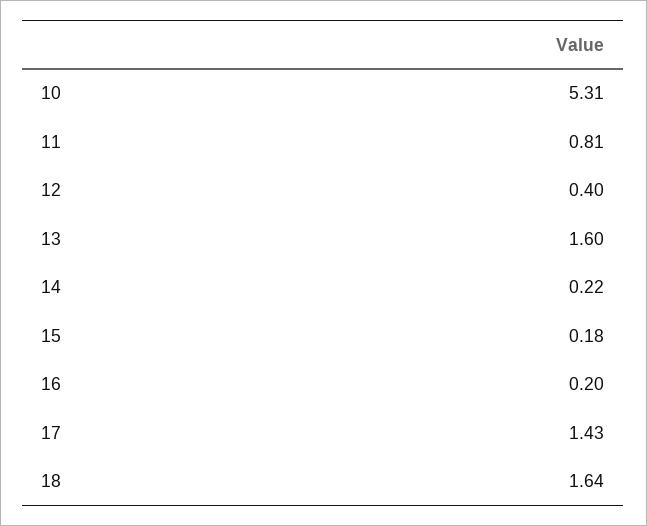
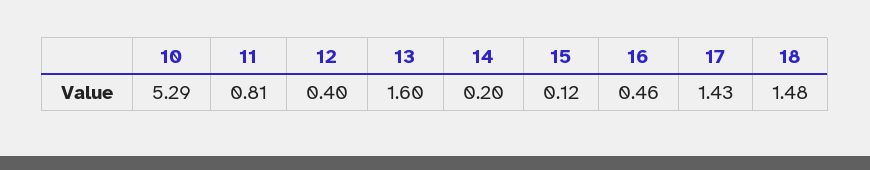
  {
-   "10": 5.31,
+   "10": 5.29,
    "11": 0.81,
    "12": 0.4,
    "13": 1.6,
-   "14": 0.22,
+   "14": 0.2,
-   "15": 0.18,
+   "15": 0.12,
-   "16": 0.2,
+   "16": 0.46,
    "17": 1.43,
-   "18": 1.64
+   "18": 1.48
  }

